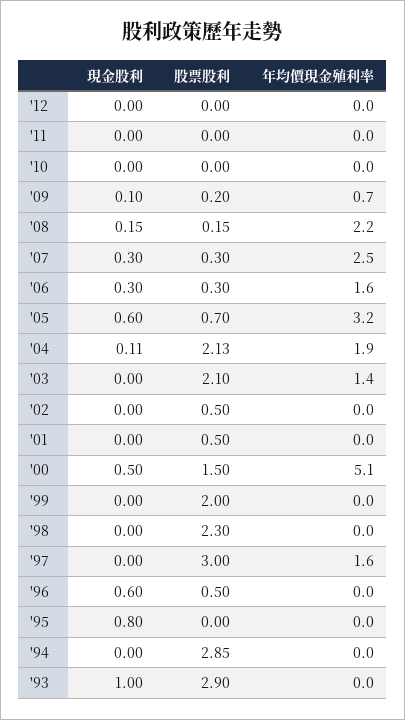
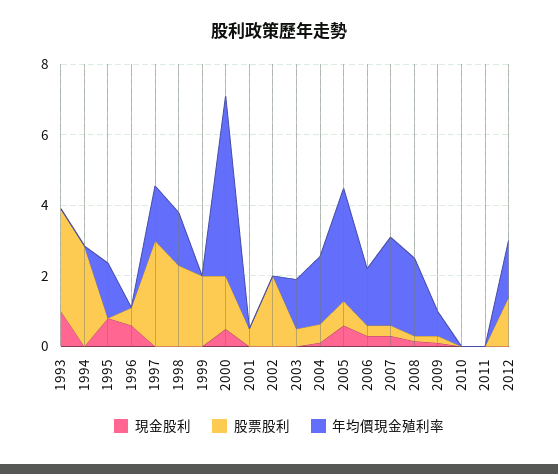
  {
    "現金股利": {
      "'12": 0,
      "'11": 0,
      "'10": 0,
      "'09": 0.1,
      "'08": 0.15,
      "'07": 0.3,
      "'06": 0.3,
      "'05": 0.6,
      "'04": 0.11,
      "'03": 0,
      "'02": 0,
      "'01": 0,
      "'00": 0.5,
      "'99": 0,
      "'98": 0,
      "'97": 0,
      "'96": 0.6,
      "'95": 0.8,
      "'94": 0,
      "'93": 1
    },
    "股票股利": {
-     "'12": 0,
+     "'12": 1.5,
      "'11": 0,
      "'10": 0,
      "'09": 0.2,
      "'08": 0.15,
      "'07": 0.3,
      "'06": 0.3,
      "'05": 0.7,
-     "'04": 2.13,
+     "'04": 0.5,
-     "'03": 2.1,
+     "'03": 0.5,
-     "'02": 0.5,
+     "'02": 2,
      "'01": 0.5,
      "'00": 1.5,
      "'99": 2,
      "'98": 2.3,
      "'97": 3,
      "'96": 0.5,
      "'95": 0,
      "'94": 2.85,
      "'93": 2.9
    },
    "年均價現金殖利率": {
-     "'12": 0,
+     "'12": 1.5,
      "'11": 0,
      "'10": 0,
      "'09": 0.7,
      "'08": 2.2,
      "'07": 2.5,
      "'06": 1.6,
      "'05": 3.2,
      "'04": 1.9,
      "'03": 1.4,
      "'02": 0,
      "'01": 0,
      "'00": 5.1,
      "'99": 0,
-     "'98": 0,
+     "'98": 1.5,
      "'97": 1.6,
      "'96": 0,
-     "'95": 0,
+     "'95": 1.5,
      "'94": 0,
      "'93": 0
    }
  }

